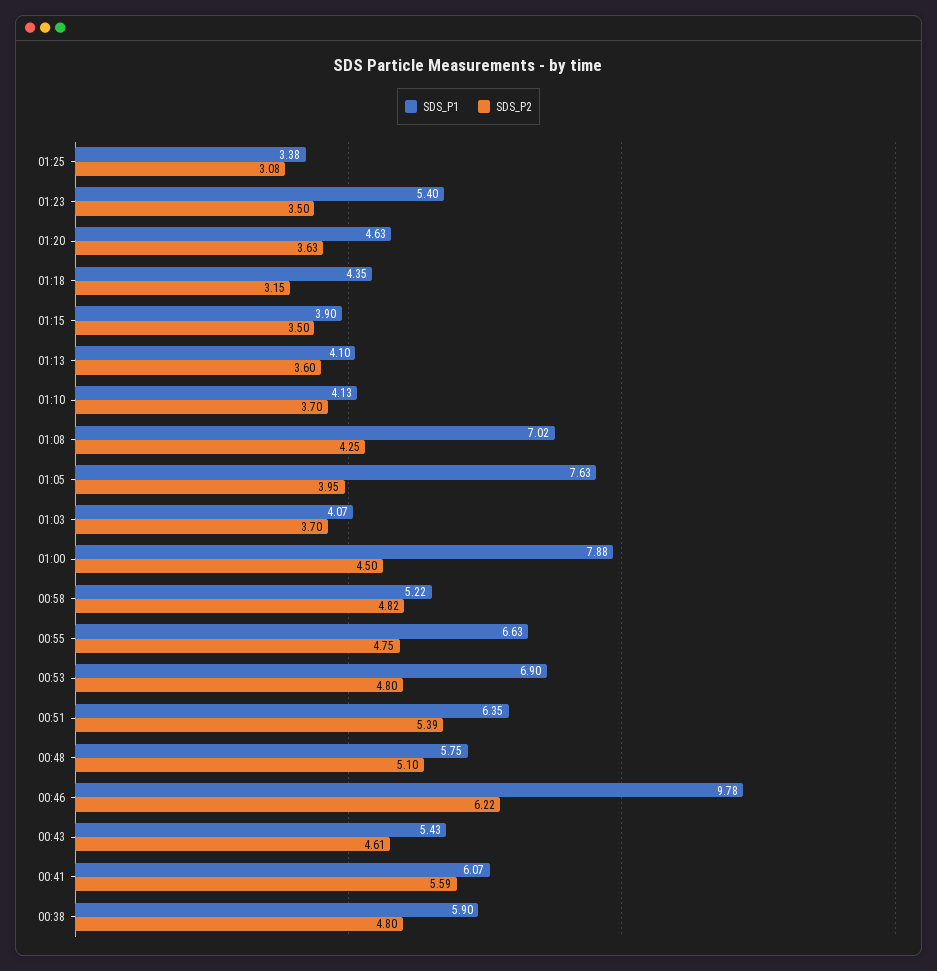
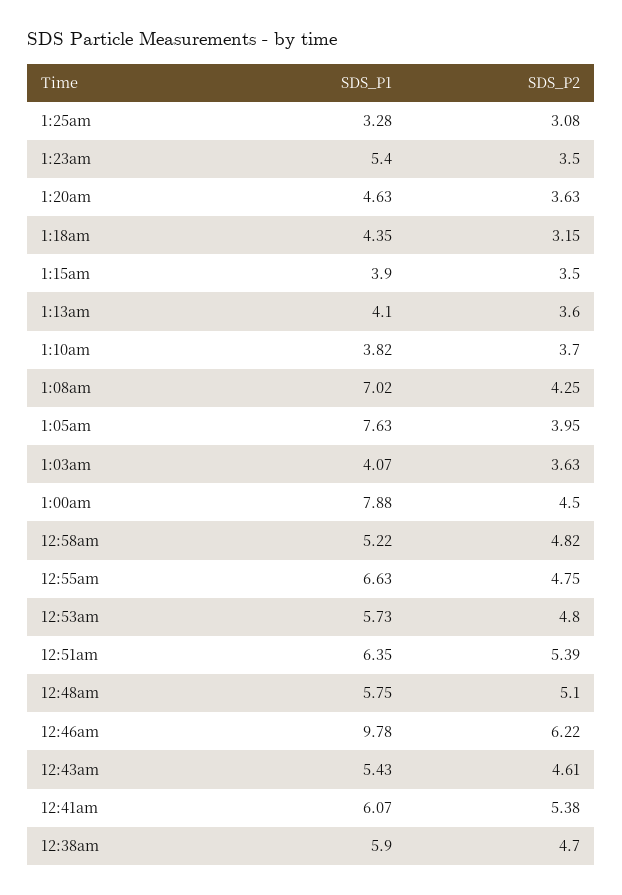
  {
    "SDS_P1": {
-     "01:25": 3.38,
+     "01:25": 3.28,
      "01:23": 5.4,
      "01:20": 4.63,
      "01:18": 4.35,
      "01:15": 3.9,
      "01:13": 4.1,
-     "01:10": 4.13,
+     "01:10": 3.82,
      "01:08": 7.02,
      "01:05": 7.63,
      "01:03": 4.07,
      "01:00": 7.88,
      "00:58": 5.22,
      "00:55": 6.63,
-     "00:53": 6.9,
+     "00:53": 5.73,
      "00:51": 6.35,
      "00:48": 5.75,
      "00:46": 9.78,
      "00:43": 5.43,
      "00:41": 6.07,
      "00:38": 5.9
    },
    "SDS_P2": {
      "01:25": 3.08,
      "01:23": 3.5,
      "01:20": 3.63,
      "01:18": 3.15,
      "01:15": 3.5,
      "01:13": 3.6,
      "01:10": 3.7,
      "01:08": 4.25,
      "01:05": 3.95,
-     "01:03": 3.7,
+     "01:03": 3.63,
      "01:00": 4.5,
      "00:58": 4.82,
      "00:55": 4.75,
      "00:53": 4.8,
      "00:51": 5.39,
      "00:48": 5.1,
      "00:46": 6.22,
      "00:43": 4.61,
-     "00:41": 5.59,
+     "00:41": 5.38,
-     "00:38": 4.8
+     "00:38": 4.7
    }
  }

